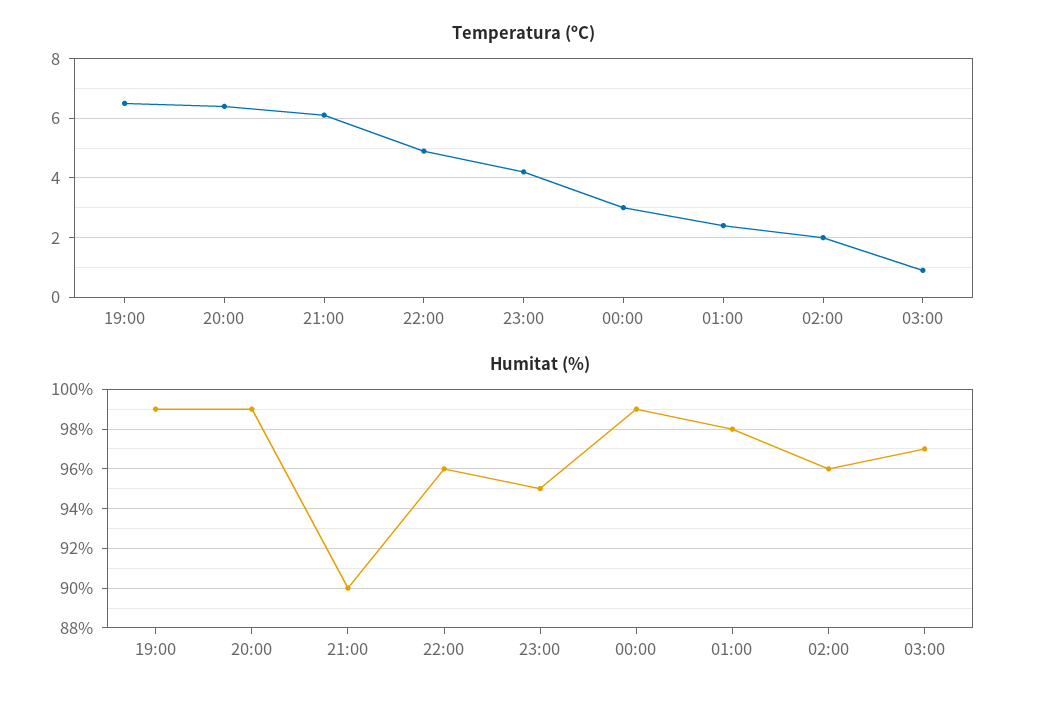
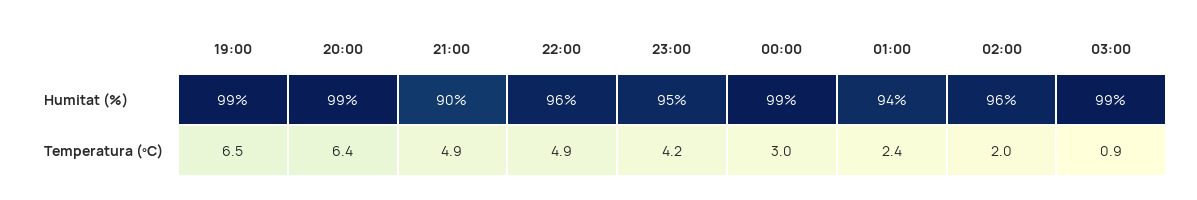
  {
    "Temperatura (ºC)": {
      "19:00": 6.5,
      "20:00": 6.4,
-     "21:00": 6,
+     "21:00": 4.9,
      "22:00": 4.9,
      "23:00": 4.2,
      "00:00": 3,
      "01:00": 2.4,
      "02:00": 2,
      "03:00": 0.9
    },
    "Humitat (%)": {
      "19:00": 99,
      "20:00": 99,
      "21:00": 90,
      "22:00": 96,
      "23:00": 95,
      "00:00": 99,
-     "01:00": 98,
+     "01:00": 94,
      "02:00": 96,
-     "03:00": 97
+     "03:00": 99
    }
  }

